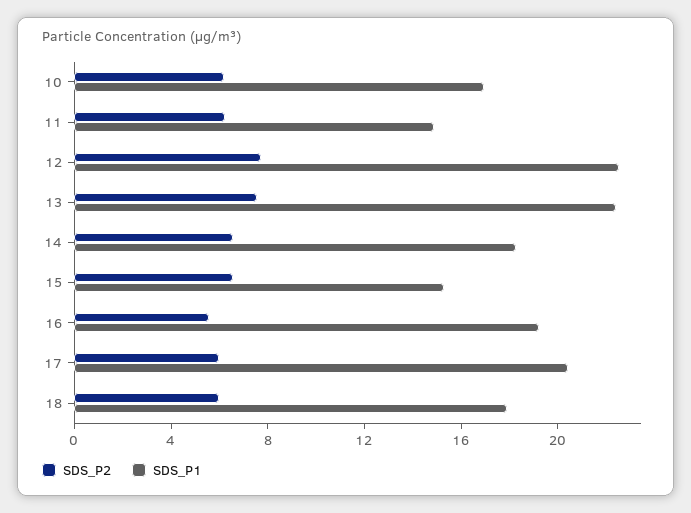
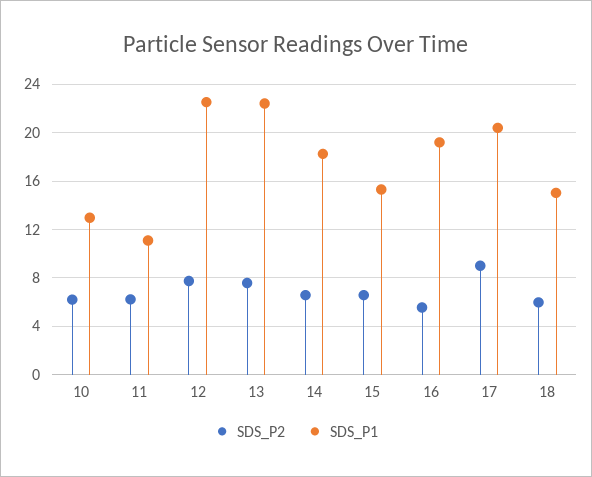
  {
    "SDS_P2": {
      "10": 6,
      "11": 6,
      "12": 7.5,
      "13": 7.5,
      "14": 6.5,
      "15": 6.5,
      "16": 5.5,
-     "17": 6,
+     "17": 9,
      "18": 6
    },
    "SDS_P1": {
-     "10": 17,
+     "10": 13,
-     "11": 15,
+     "11": 11,
      "12": 22.5,
      "13": 22.5,
      "14": 18.5,
      "15": 15.5,
      "16": 19,
      "17": 20.5,
-     "18": 18
+     "18": 15
    }
  }

